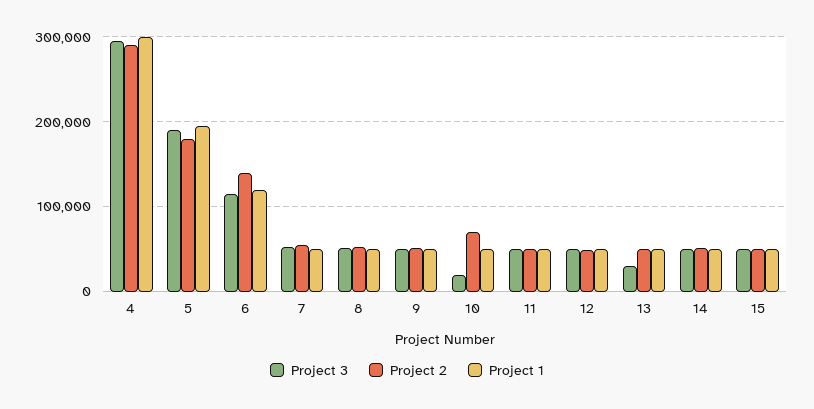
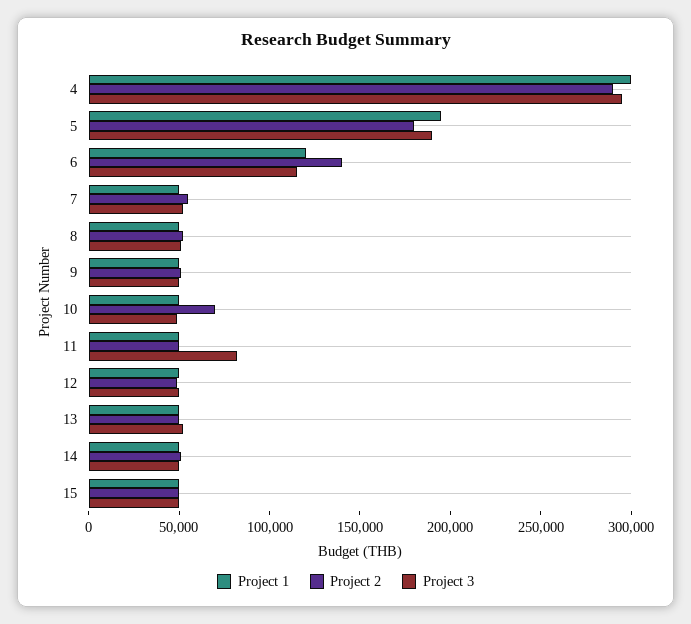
  {
    "Project 3": {
      "4": 300000,
      "5": 190000,
      "6": 120000,
      "7": 50000,
      "8": 50000,
      "9": 50000,
-     "10": 20000,
+     "10": 50000,
-     "11": 50000,
+     "11": 80000,
      "12": 50000,
-     "13": 30000,
+     "13": 50000,
      "14": 50000,
      "15": 50000
    },
    "Project 2": {
      "4": 290000,
      "5": 180000,
      "6": 140000,
      "7": 60000,
      "8": 50000,
      "9": 50000,
      "10": 70000,
      "11": 50000,
      "12": 50000,
      "13": 50000,
      "14": 50000,
      "15": 50000
    },
    "Project 1": {
      "4": 300000,
      "5": 200000,
      "6": 120000,
      "7": 50000,
      "8": 50000,
      "9": 50000,
      "10": 50000,
      "11": 50000,
      "12": 50000,
      "13": 50000,
      "14": 50000,
      "15": 50000
    }
  }

